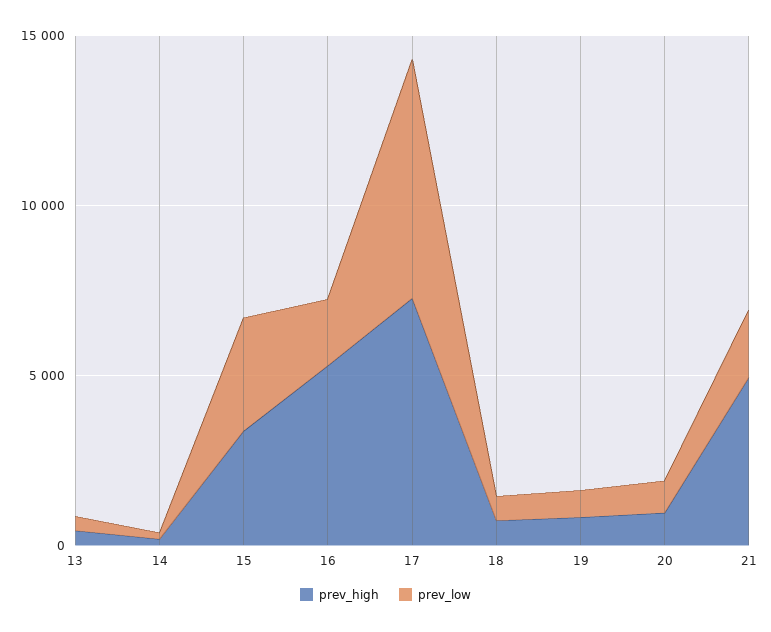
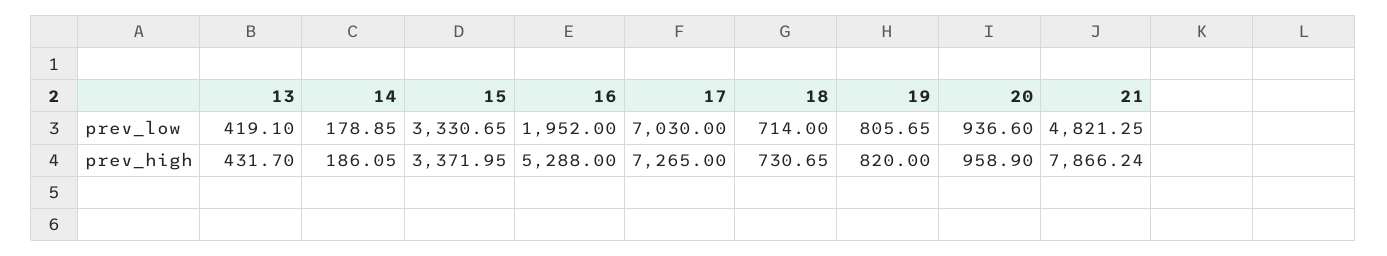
  {
    "prev_high": {
      "13": 431.7,
      "14": 186.05,
      "15": 3371.95,
      "16": 5288,
      "17": 7265,
      "18": 730.65,
      "19": 820,
      "20": 958.9,
-     "21": 5000
+     "21": 7866.24
    },
    "prev_low": {
      "13": 419.1,
      "14": 178.85,
      "15": 3330.65,
      "16": 1952,
      "17": 7030,
      "18": 714,
      "19": 805.65,
      "20": 936.6,
-     "21": 2000
+     "21": 4821.25
    }
  }

